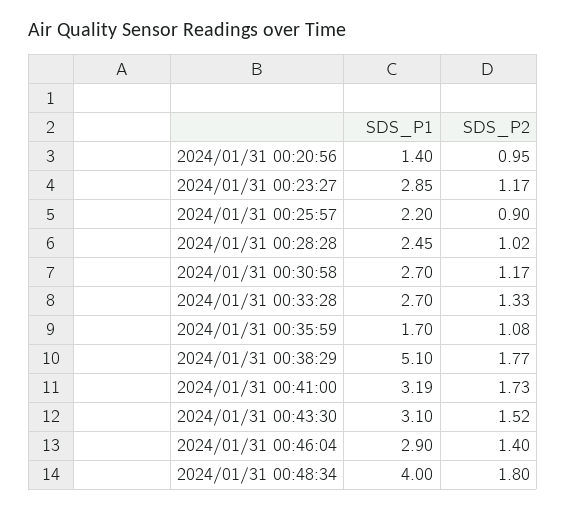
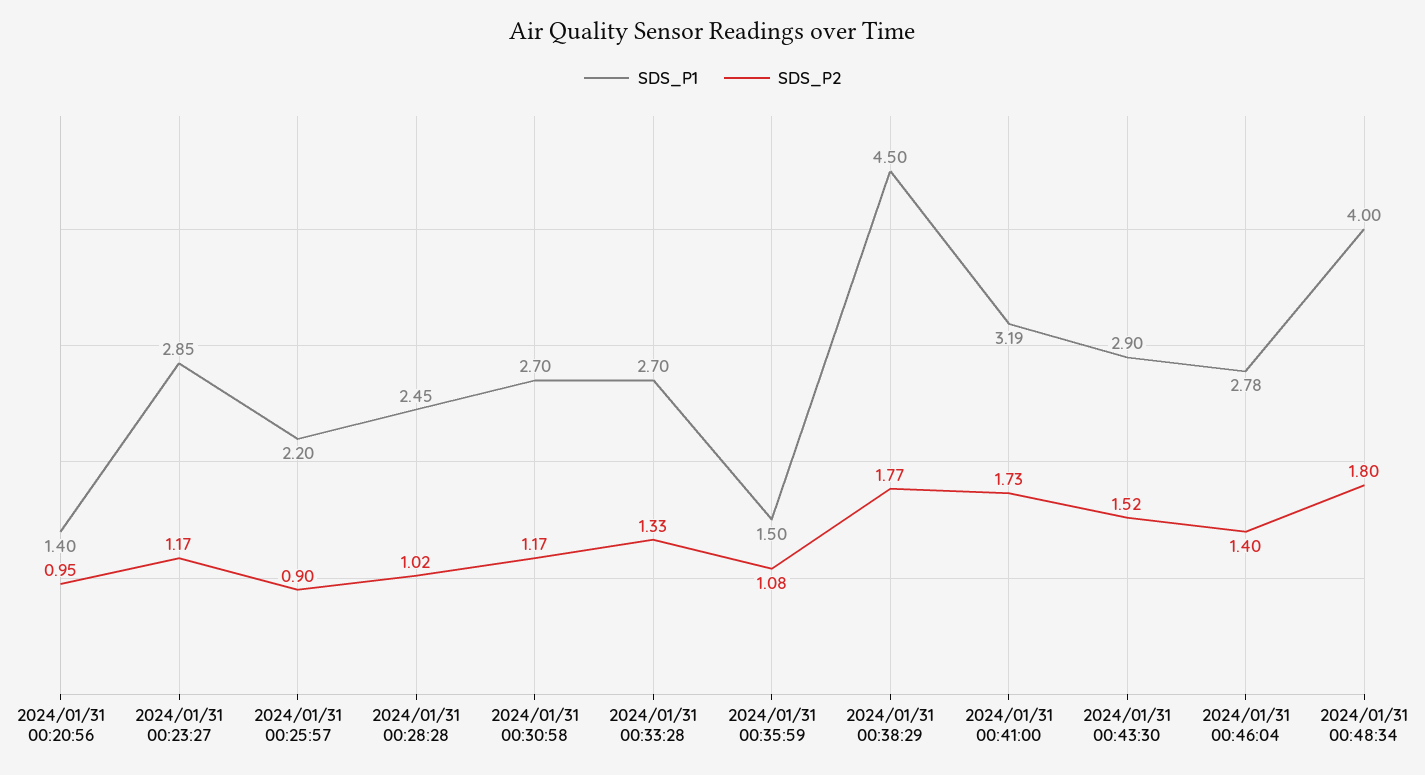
  {
    "SDS_P1": {
      "2024/01/31 00:20:56": 1.4,
      "2024/01/31 00:23:27": 2.85,
      "2024/01/31 00:25:57": 2.2,
      "2024/01/31 00:28:28": 2.45,
      "2024/01/31 00:30:58": 2.7,
      "2024/01/31 00:33:28": 2.7,
-     "2024/01/31 00:35:59": 1.7,
+     "2024/01/31 00:35:59": 1.5,
-     "2024/01/31 00:38:29": 5.1,
+     "2024/01/31 00:38:29": 4.5,
      "2024/01/31 00:41:00": 3.19,
-     "2024/01/31 00:43:30": 3.1,
+     "2024/01/31 00:43:30": 2.9,
-     "2024/01/31 00:46:04": 2.9,
+     "2024/01/31 00:46:04": 2.78,
      "2024/01/31 00:48:34": 4
    },
    "SDS_P2": {
      "2024/01/31 00:20:56": 0.95,
      "2024/01/31 00:23:27": 1.17,
      "2024/01/31 00:25:57": 0.9,
      "2024/01/31 00:28:28": 1.02,
      "2024/01/31 00:30:58": 1.17,
      "2024/01/31 00:33:28": 1.33,
      "2024/01/31 00:35:59": 1.08,
      "2024/01/31 00:38:29": 1.77,
      "2024/01/31 00:41:00": 1.73,
      "2024/01/31 00:43:30": 1.52,
      "2024/01/31 00:46:04": 1.4,
      "2024/01/31 00:48:34": 1.8
    }
  }

